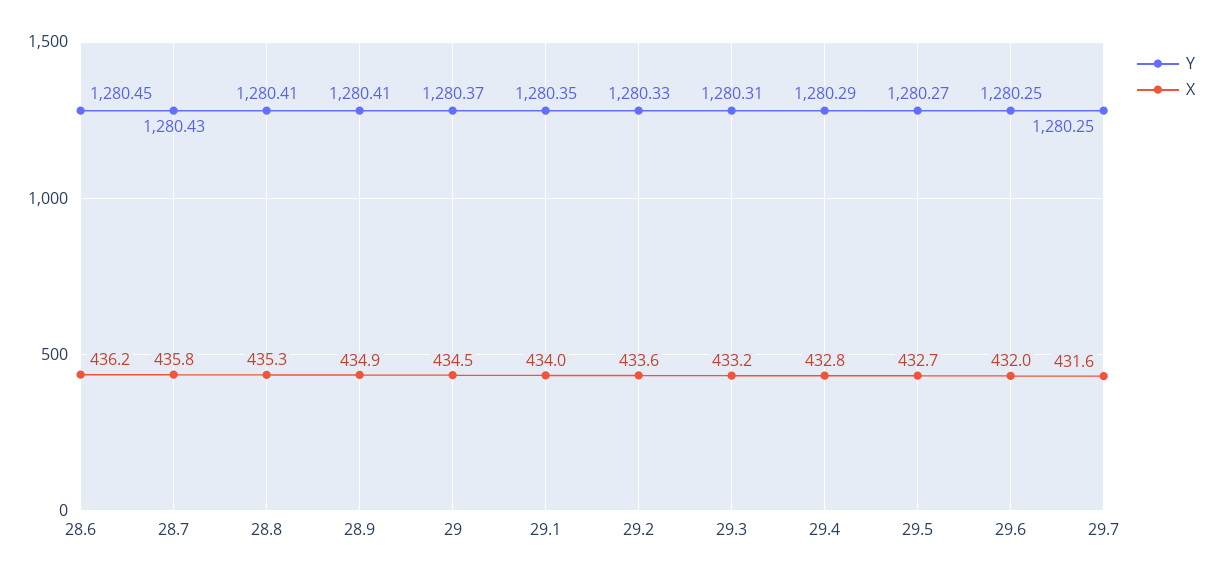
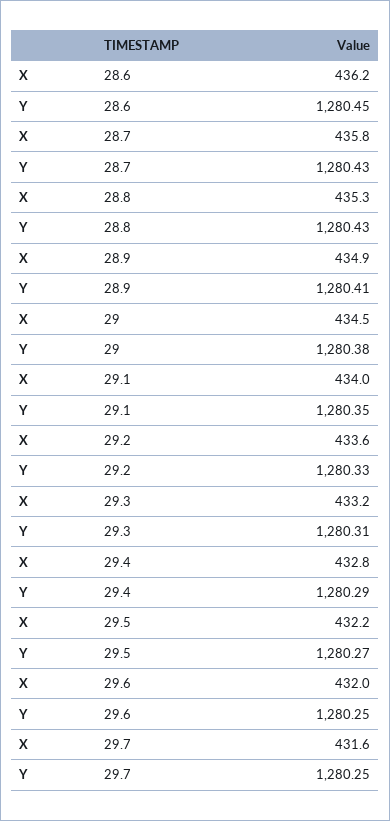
  {
    "Y": {
      "28.6": 1280.45,
      "28.7": 1280.43,
-     "28.8": 1280.41,
+     "28.8": 1280.43,
      "28.9": 1280.41,
-     "29": 1280.37,
+     "29": 1280.38,
      "29.1": 1280.35,
      "29.2": 1280.33,
      "29.3": 1280.31,
      "29.4": 1280.29,
      "29.5": 1280.27,
      "29.6": 1280.25,
      "29.7": 1280.25
    },
    "X": {
      "28.6": 436.2,
      "28.7": 435.8,
      "28.8": 435.3,
      "28.9": 434.9,
      "29": 434.5,
      "29.1": 434,
      "29.2": 433.6,
      "29.3": 433.2,
      "29.4": 432.8,
-     "29.5": 432.7,
+     "29.5": 432.2,
      "29.6": 432,
      "29.7": 431.6
    }
  }

